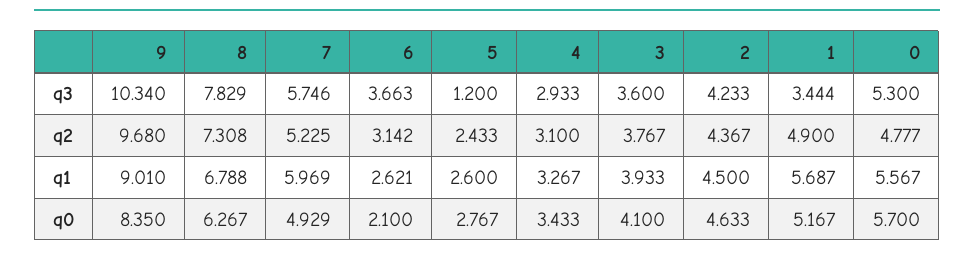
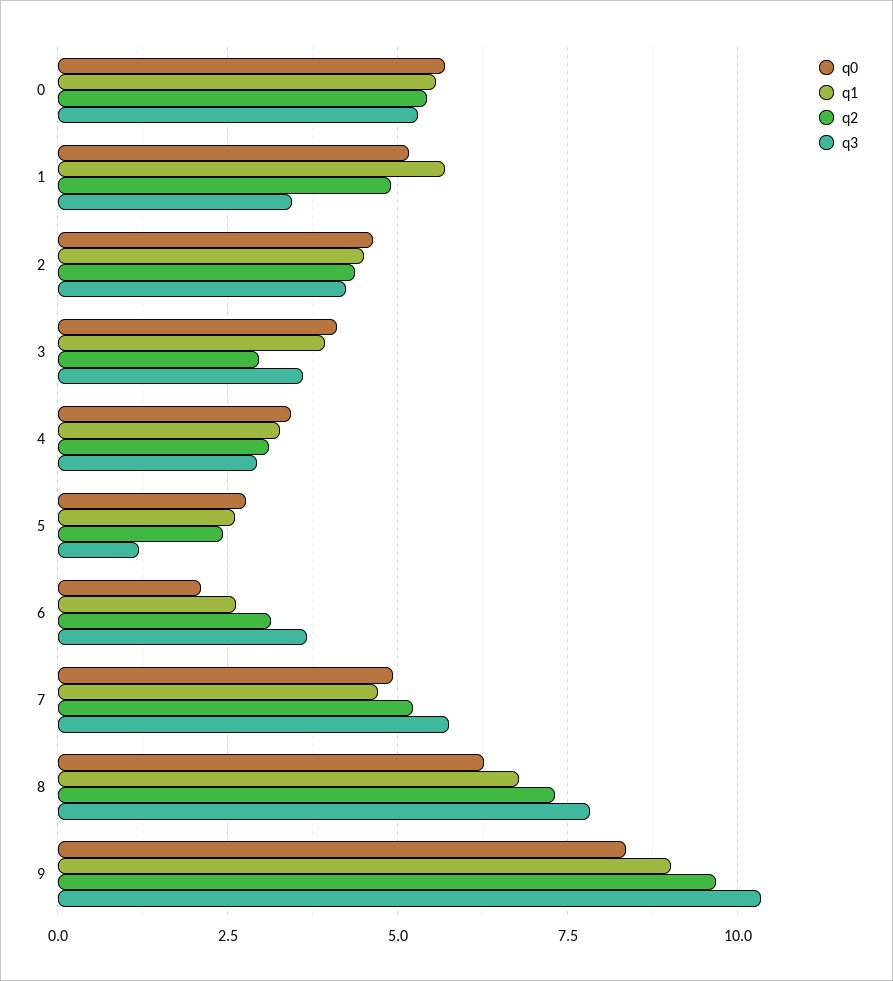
  {
    "q3": {
      "9": 10.34,
      "8": 7.829,
      "7": 5.746,
      "6": 3.663,
      "5": 1.2,
      "4": 2.933,
      "3": 3.6,
      "2": 4.233,
      "1": 3.444,
      "0": 5.3
    },
    "q2": {
      "9": 9.68,
      "8": 7.308,
      "7": 5.225,
      "6": 3.142,
      "5": 2.433,
      "4": 3.1,
-     "3": 3.767,
+     "3": 3,
      "2": 4.367,
      "1": 4.9,
-     "0": 4.777
+     "0": 5.5
    },
    "q1": {
      "9": 9.01,
      "8": 6.788,
-     "7": 5.969,
+     "7": 4.75,
      "6": 2.621,
      "5": 2.6,
      "4": 3.267,
      "3": 3.933,
      "2": 4.5,
      "1": 5.687,
      "0": 5.567
    },
    "q0": {
      "9": 8.35,
      "8": 6.267,
      "7": 4.929,
      "6": 2.1,
      "5": 2.767,
      "4": 3.433,
      "3": 4.1,
      "2": 4.633,
      "1": 5.167,
      "0": 5.7
    }
  }

